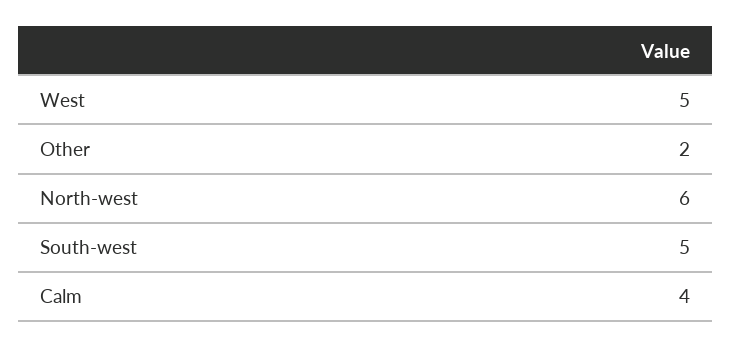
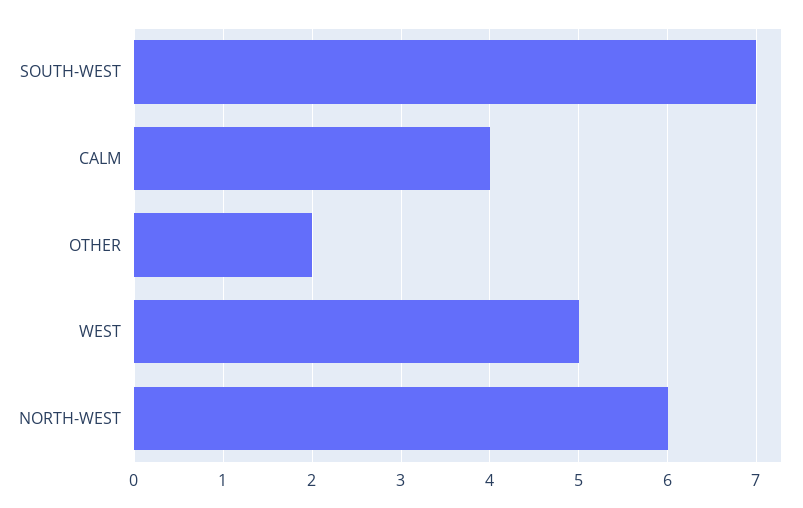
  {
    "West": 5,
    "Other": 2,
    "North-west": 6,
-   "South-west": 5,
+   "South-west": 7,
    "Calm": 4
  }

